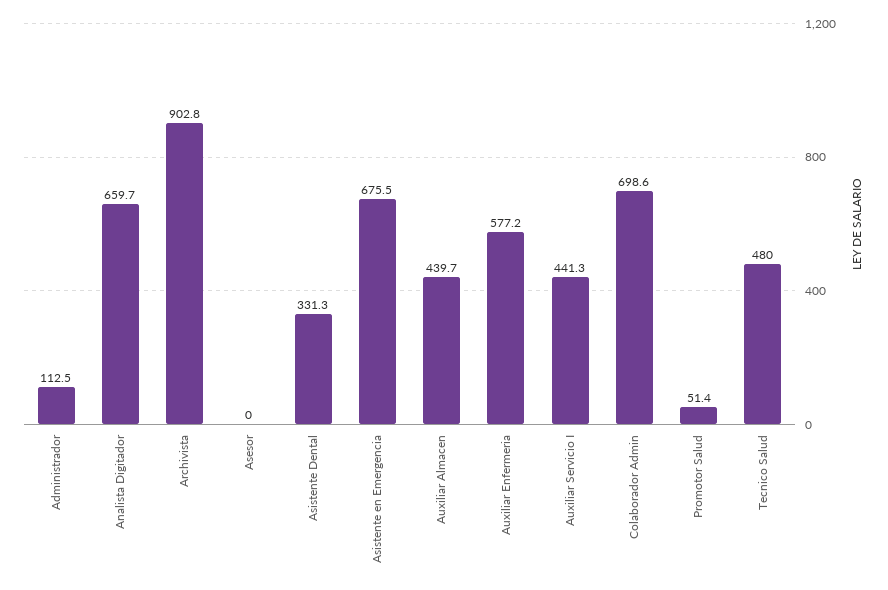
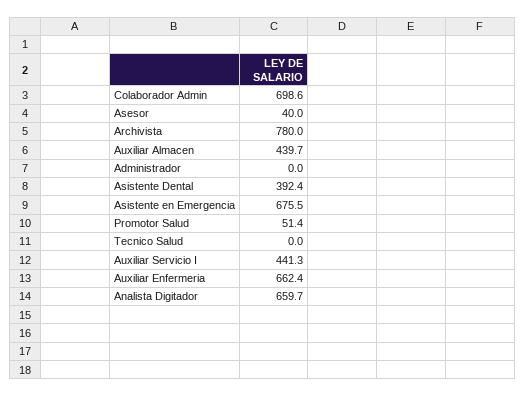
  {
-   "Administrador": 112.5,
+   "Administrador": 0,
    "Analista Digitador": 659.7,
-   "Archivista": 902.8,
+   "Archivista": 780,
-   "Asesor": 0,
+   "Asesor": 40,
-   "Asistente Dental": 331.3,
+   "Asistente Dental": 392.4,
    "Asistente en Emergencia": 675.5,
    "Auxiliar Almacen": 439.7,
-   "Auxiliar Enfermeria": 577.2,
+   "Auxiliar Enfermeria": 662.4,
    "Auxiliar Servicio I": 441.3,
    "Colaborador Admin": 698.6,
    "Promotor Salud": 51.4,
-   "Tecnico Salud": 480
+   "Tecnico Salud": 0
  }

